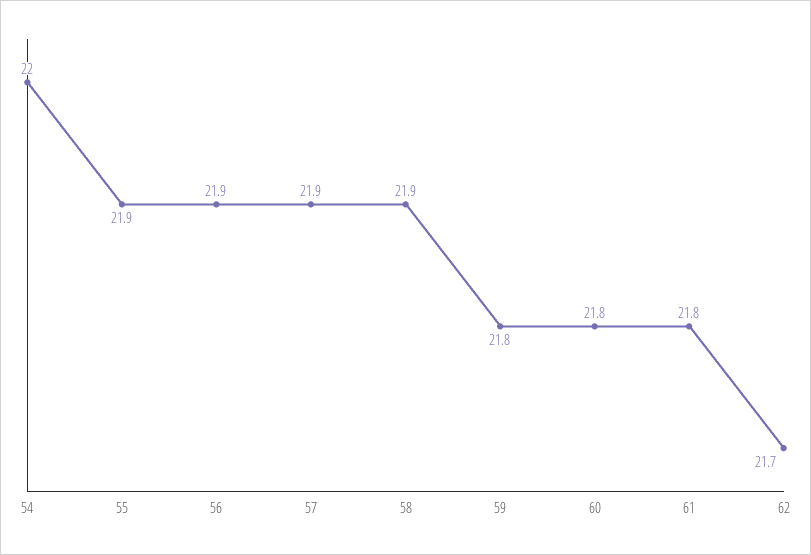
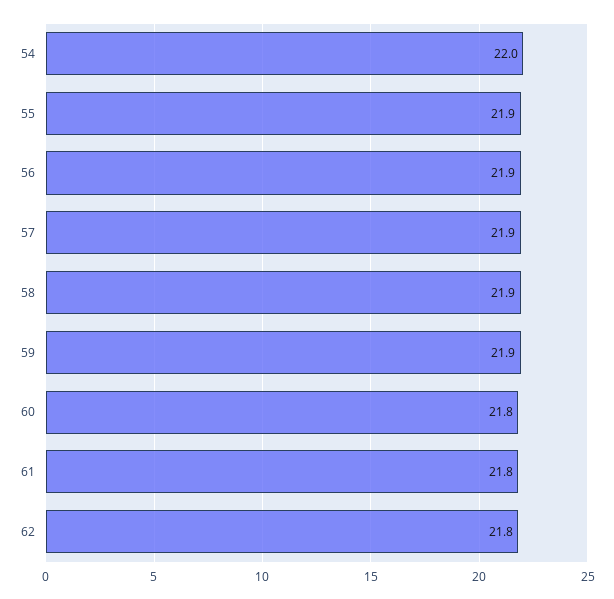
  {
    "54": 22,
    "55": 21.9,
    "56": 21.9,
    "57": 21.9,
    "58": 21.9,
-   "59": 21.8,
+   "59": 21.9,
    "60": 21.8,
    "61": 21.8,
-   "62": 21.7
+   "62": 21.8
  }

